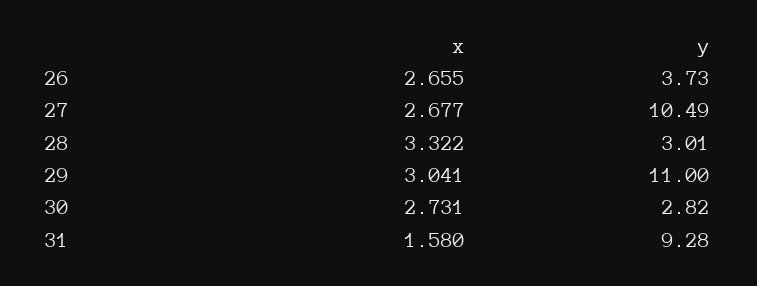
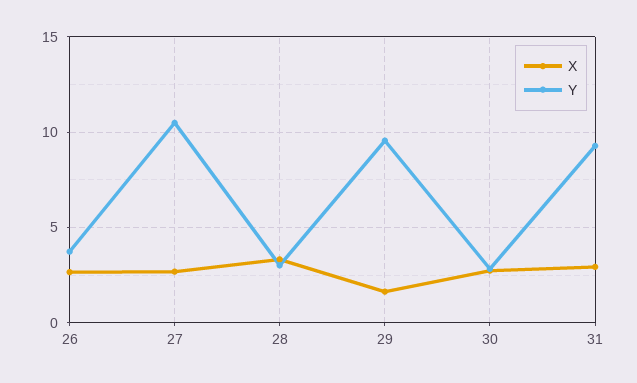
  {
    "x": {
      "26": 2.655,
      "27": 2.677,
      "28": 3.322,
-     "29": 3.041,
+     "29": 1.5,
      "30": 2.731,
-     "31": 1.58
+     "31": 3
    },
    "y": {
      "26": 3.73,
      "27": 10.49,
      "28": 3.01,
-     "29": 11,
+     "29": 9.5,
      "30": 2.82,
      "31": 9.28
    }
  }

